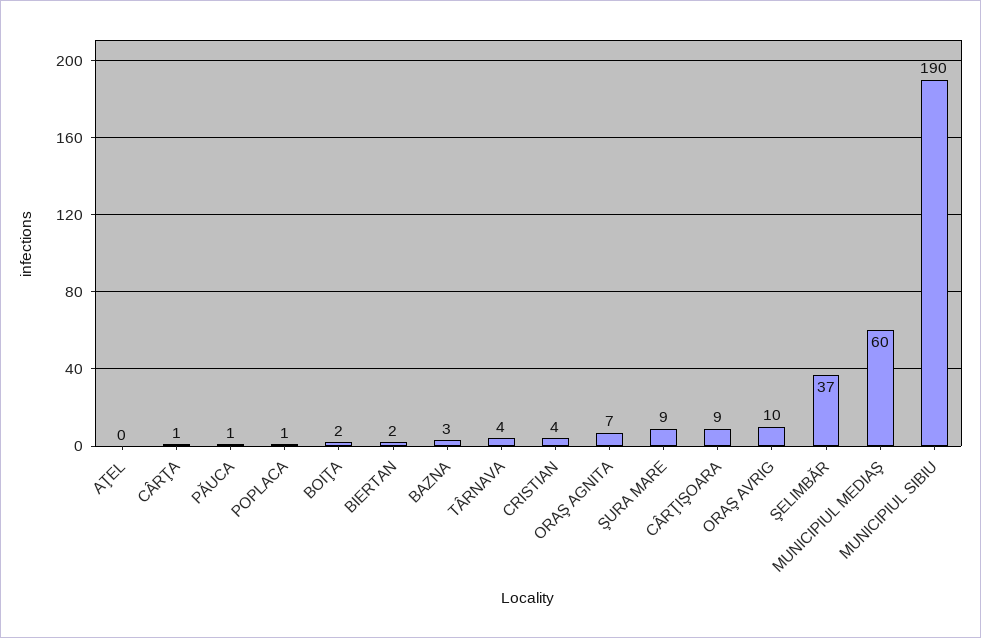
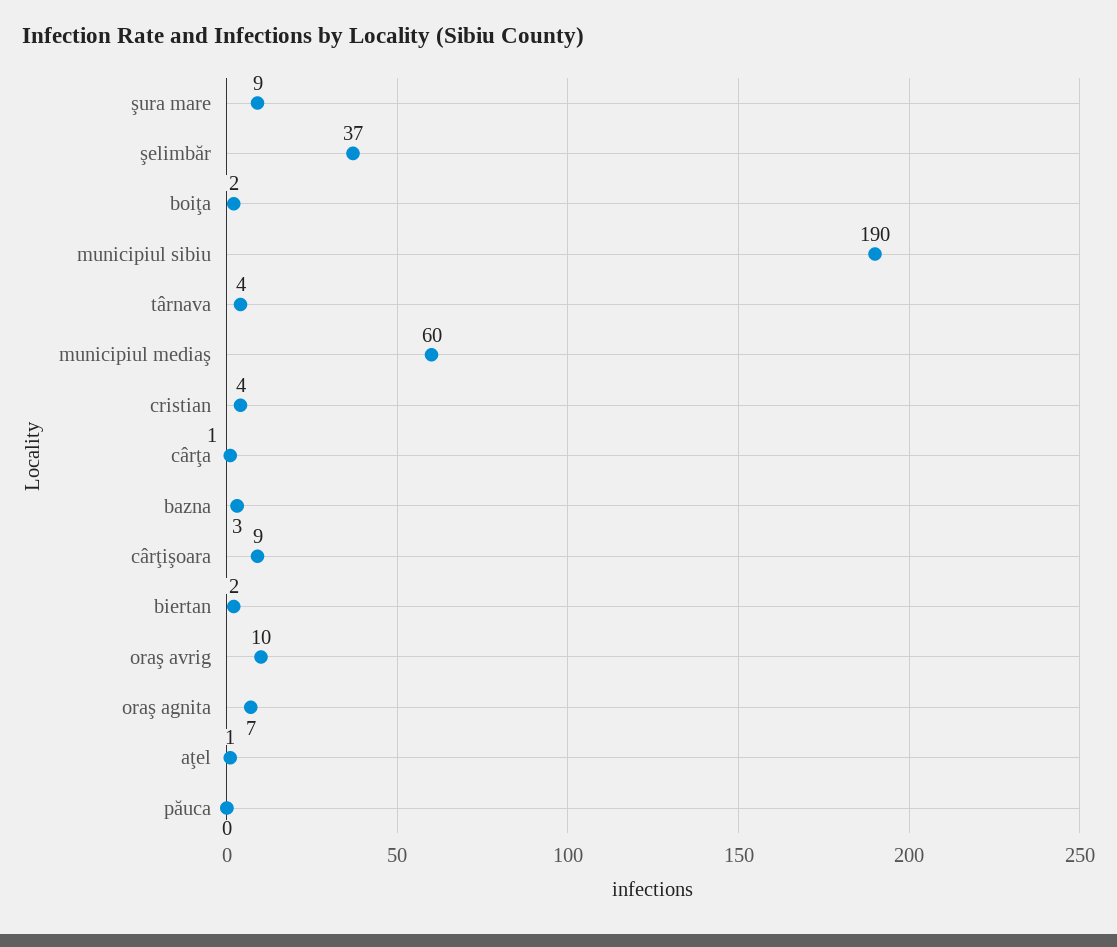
  {
-   "AŢEL": 0,
+   "AŢEL": 1,
    "CÂRŢA": 1,
-   "PĂUCA": 1,
+   "PĂUCA": 0,
-   "POPLACA": 1,
    "BOIŢA": 2,
    "BIERTAN": 2,
    "BAZNA": 3,
    "TÂRNAVA": 4,
    "CRISTIAN": 4,
    "ORAŞ AGNITA": 7,
    "ŞURA MARE": 9,
    "CÂRŢIŞOARA": 9,
    "ORAŞ AVRIG": 10,
    "ŞELIMBĂR": 37,
    "MUNICIPIUL MEDIAŞ": 60,
    "MUNICIPIUL SIBIU": 190
  }

